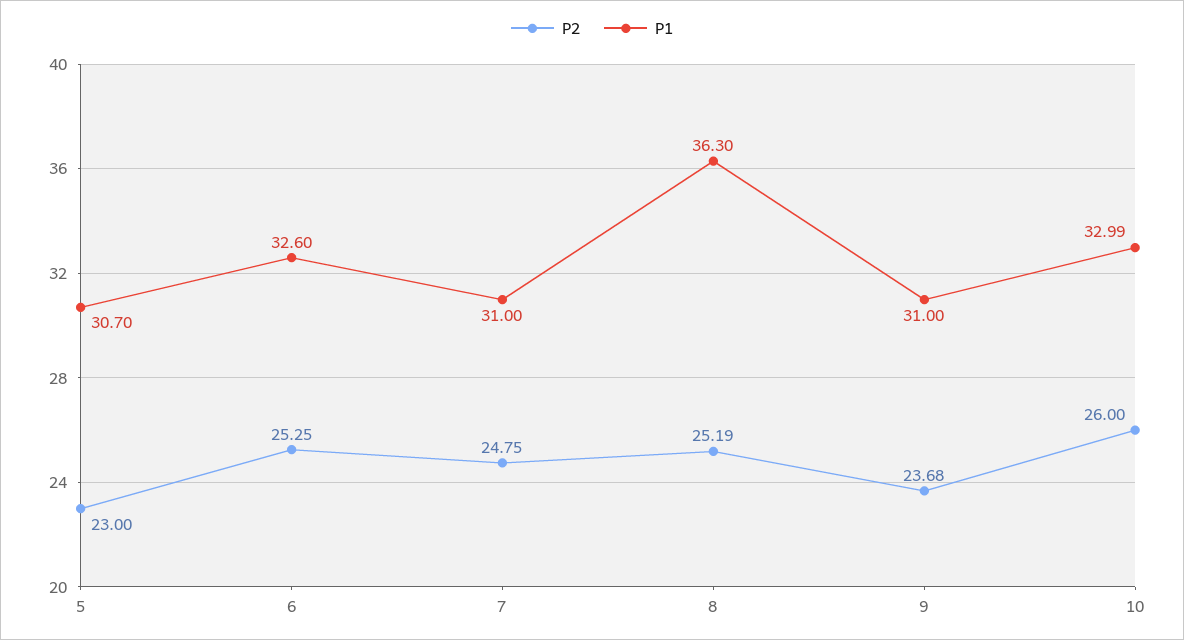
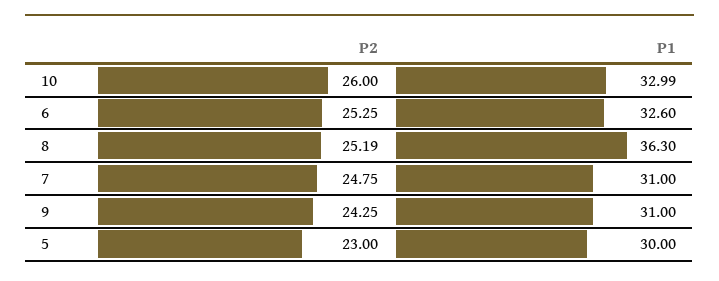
  {
    "P2": {
      "5": 23,
      "6": 25.25,
      "7": 24.75,
      "8": 25.19,
-     "9": 23.68,
+     "9": 24.25,
      "10": 26
    },
    "P1": {
-     "5": 30.7,
+     "5": 30,
      "6": 32.6,
      "7": 31,
      "8": 36.3,
      "9": 31,
      "10": 32.99
    }
  }

